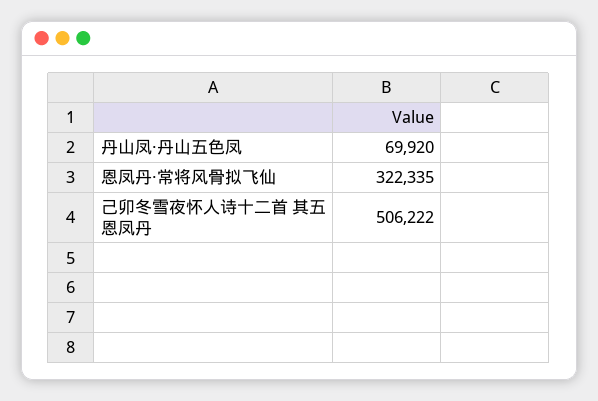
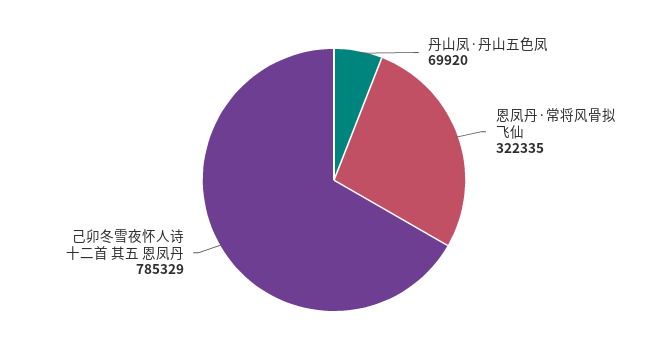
  {
    "丹山凤·丹山五色凤": 69920,
    "恩凤丹·常将风骨拟飞仙": 322335,
-   "己卯冬雪夜怀人诗十二首 其五 恩凤丹": 506222
+   "己卯冬雪夜怀人诗十二首 其五 恩凤丹": 785329
  }

